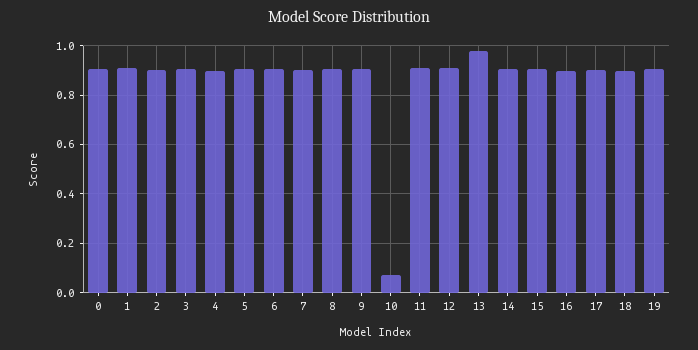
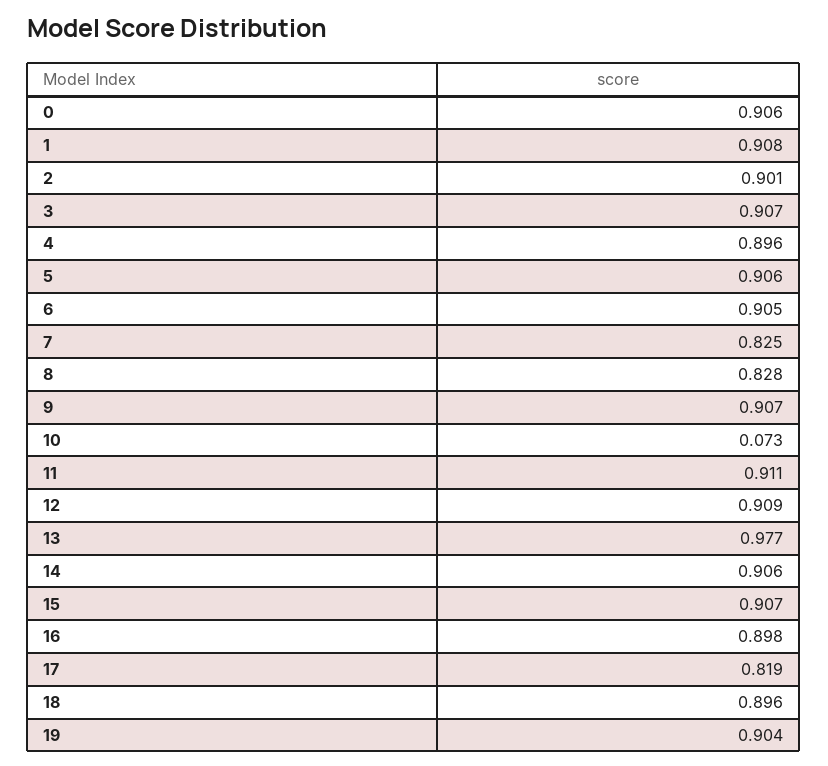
  {
    "0": 0.906,
    "1": 0.908,
    "2": 0.901,
    "3": 0.907,
    "4": 0.896,
    "5": 0.906,
    "6": 0.905,
-   "7": 0.9,
+   "7": 0.825,
-   "8": 0.9,
+   "8": 0.828,
    "9": 0.907,
    "10": 0.073,
    "11": 0.911,
    "12": 0.909,
    "13": 0.977,
    "14": 0.906,
    "15": 0.907,
    "16": 0.898,
-   "17": 0.9,
+   "17": 0.819,
    "18": 0.896,
    "19": 0.904
  }

